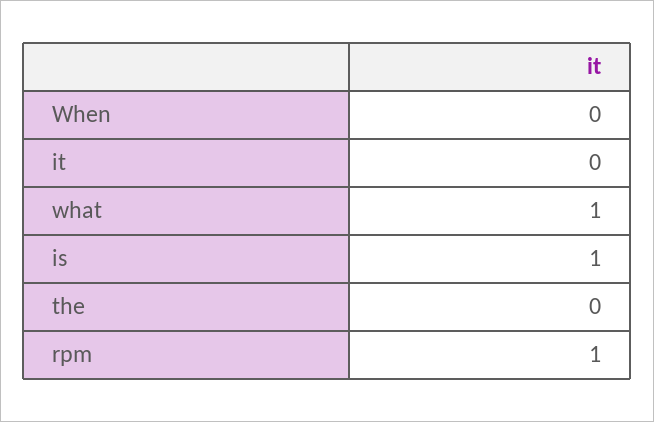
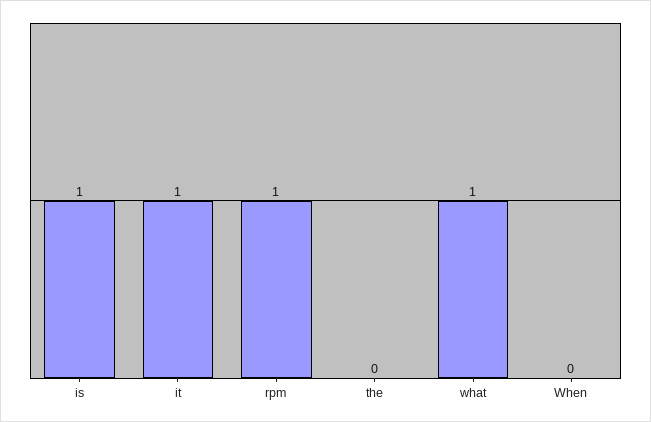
  {
    "When": 0,
-   "it": 0,
+   "it": 1,
    "what": 1,
    "is": 1,
    "the": 0,
    "rpm": 1
  }

